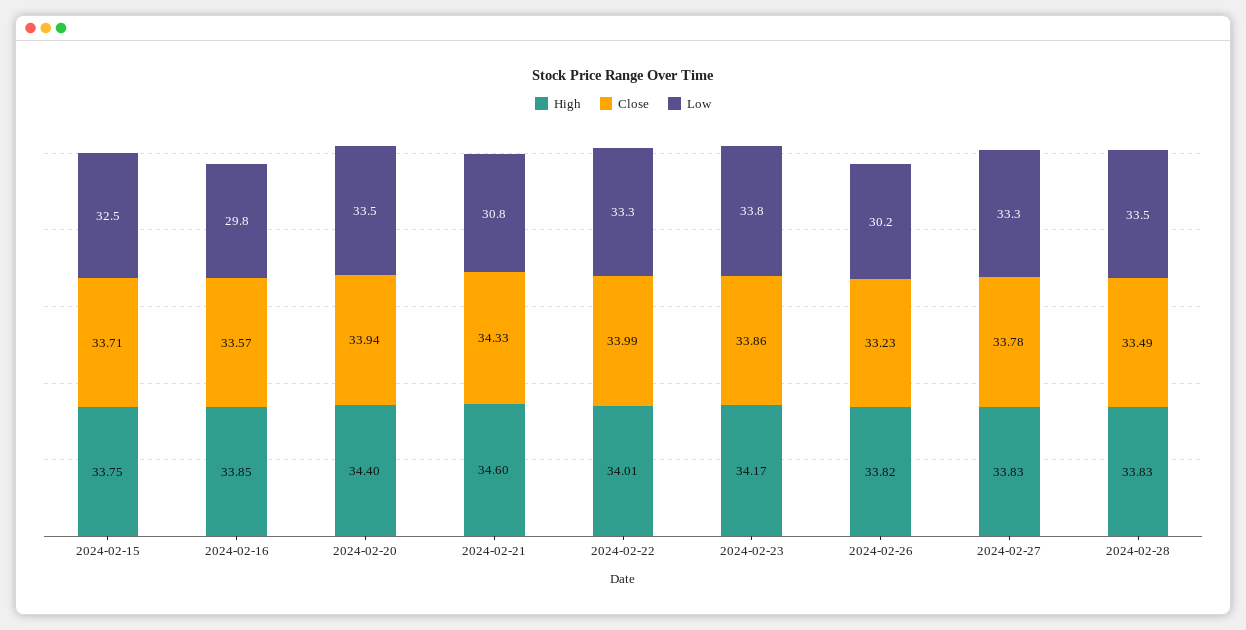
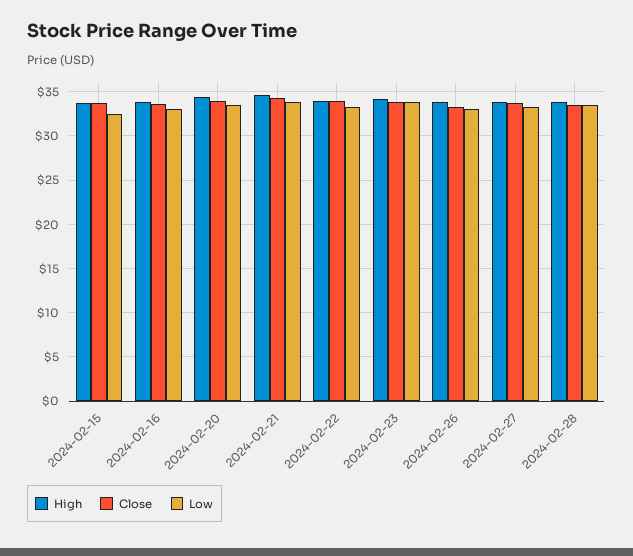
  {
    "High": {
      "2024-02-15": 33.75,
      "2024-02-16": 33.85,
      "2024-02-20": 34.4,
      "2024-02-21": 34.6,
      "2024-02-22": 34.01,
      "2024-02-23": 34.17,
      "2024-02-26": 33.82,
      "2024-02-27": 33.83,
      "2024-02-28": 33.83
    },
    "Close": {
      "2024-02-15": 33.71,
      "2024-02-16": 33.57,
      "2024-02-20": 33.94,
      "2024-02-21": 34.33,
      "2024-02-22": 33.99,
      "2024-02-23": 33.86,
      "2024-02-26": 33.23,
      "2024-02-27": 33.78,
      "2024-02-28": 33.49
    },
    "Low": {
      "2024-02-15": 32.5,
-     "2024-02-16": 29.8,
+     "2024-02-16": 33,
      "2024-02-20": 33.5,
-     "2024-02-21": 30.8,
+     "2024-02-21": 34,
      "2024-02-22": 33.3,
      "2024-02-23": 33.8,
-     "2024-02-26": 30.2,
+     "2024-02-26": 33,
      "2024-02-27": 33.3,
      "2024-02-28": 33.5
    }
  }

